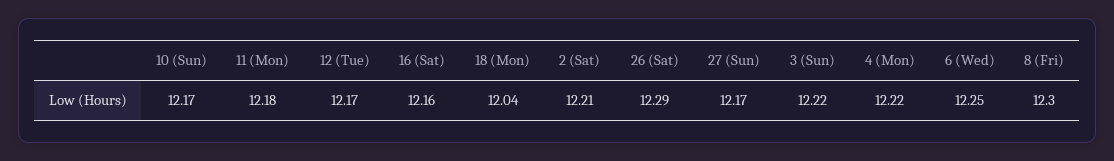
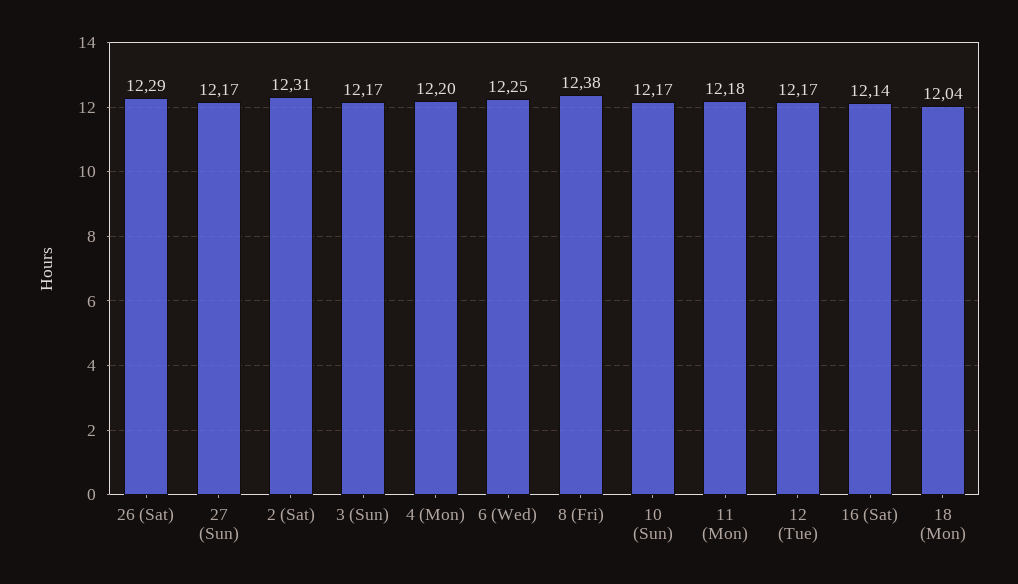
  {
    "10 (Sun)": 12.17,
    "11 (Mon)": 12.18,
    "12 (Tue)": 12.17,
-   "16 (Sat)": 12.16,
+   "16 (Sat)": 12.14,
    "18 (Mon)": 12.04,
-   "2 (Sat)": 12.21,
+   "2 (Sat)": 12.31,
    "26 (Sat)": 12.29,
    "27 (Sun)": 12.17,
-   "3 (Sun)": 12.22,
+   "3 (Sun)": 12.17,
-   "4 (Mon)": 12.22,
+   "4 (Mon)": 12.2,
    "6 (Wed)": 12.25,
-   "8 (Fri)": 12.3
+   "8 (Fri)": 12.38
  }

